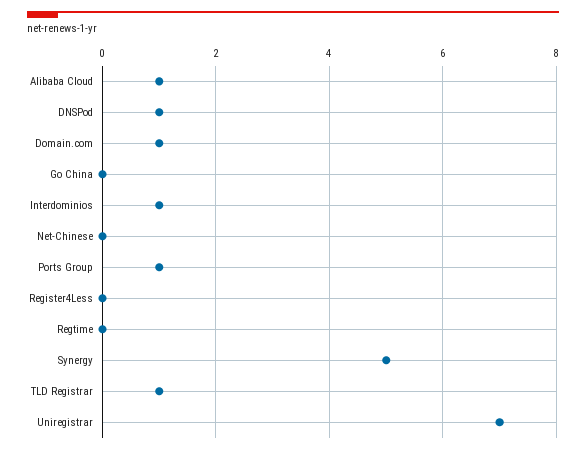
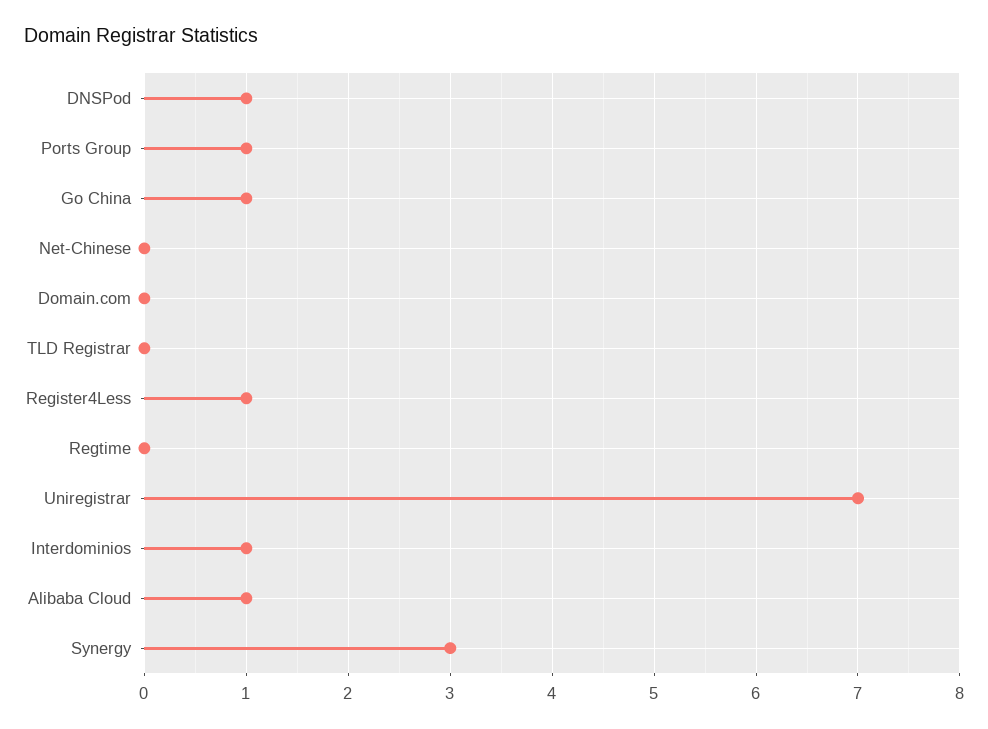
  {
    "Alibaba Cloud": 1,
    "DNSPod": 1,
-   "Domain.com": 1,
+   "Domain.com": 0,
-   "Go China": 0,
+   "Go China": 1,
    "Interdominios": 1,
    "Net-Chinese": 0,
    "Ports Group": 1,
-   "Register4Less": 0,
+   "Register4Less": 1,
    "Regtime": 0,
-   "Synergy": 5,
+   "Synergy": 3,
-   "TLD Registrar": 1,
+   "TLD Registrar": 0,
    "Uniregistrar": 7
  }

